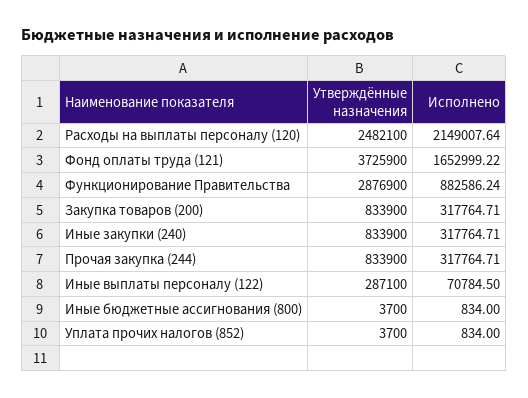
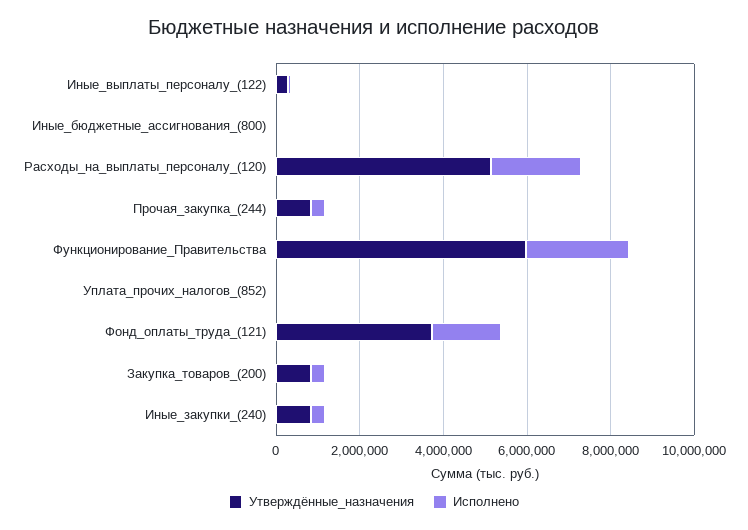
  {
    "Утверждённые назначения": {
-     "Расходы на выплаты персоналу (120)": 2482100,
+     "Расходы на выплаты персоналу (120)": 5000000,
      "Фонд оплаты труда (121)": 3725900,
-     "Функционирование Правительства": 2876900,
+     "Функционирование Правительства": 6000000,
      "Закупка товаров (200)": 833900,
      "Иные закупки (240)": 833900,
      "Прочая закупка (244)": 833900,
      "Иные выплаты персоналу (122)": 287100,
      "Иные бюджетные ассигнования (800)": 3700,
      "Уплата прочих налогов (852)": 3700
    },
    "Исполнено": {
      "Расходы на выплаты персоналу (120)": 2149007.64,
      "Фонд оплаты труда (121)": 1652999.22,
-     "Функционирование Правительства": 882586.24,
+     "Функционирование Правительства": 2500000,
      "Закупка товаров (200)": 317764.71,
      "Иные закупки (240)": 317764.71,
      "Прочая закупка (244)": 317764.71,
      "Иные выплаты персоналу (122)": 70784.5,
      "Иные бюджетные ассигнования (800)": 834,
      "Уплата прочих налогов (852)": 834
    }
  }

